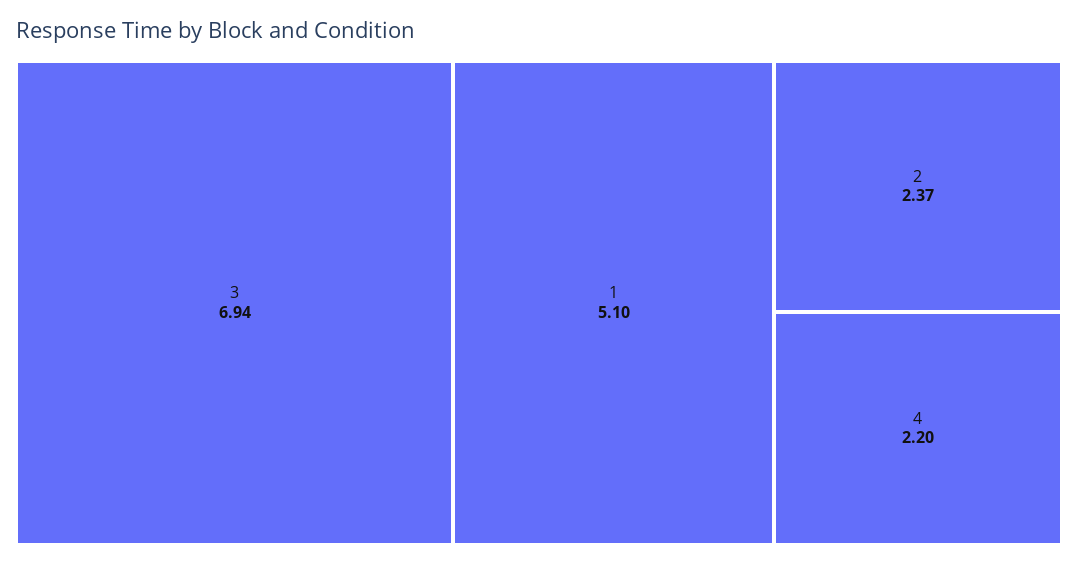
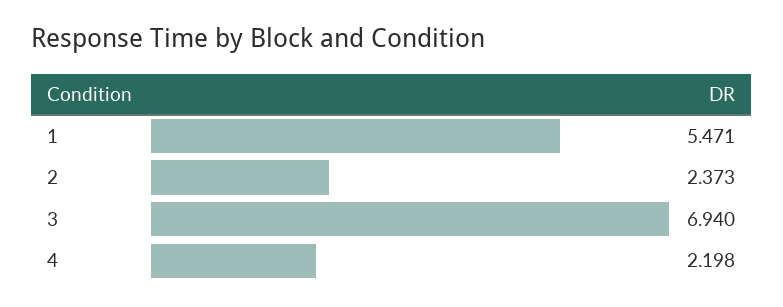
  {
    "3": 6.94,
-   "1": 5.1,
+   "1": 5.471,
    "2": 2.373,
    "4": 2.198
  }

